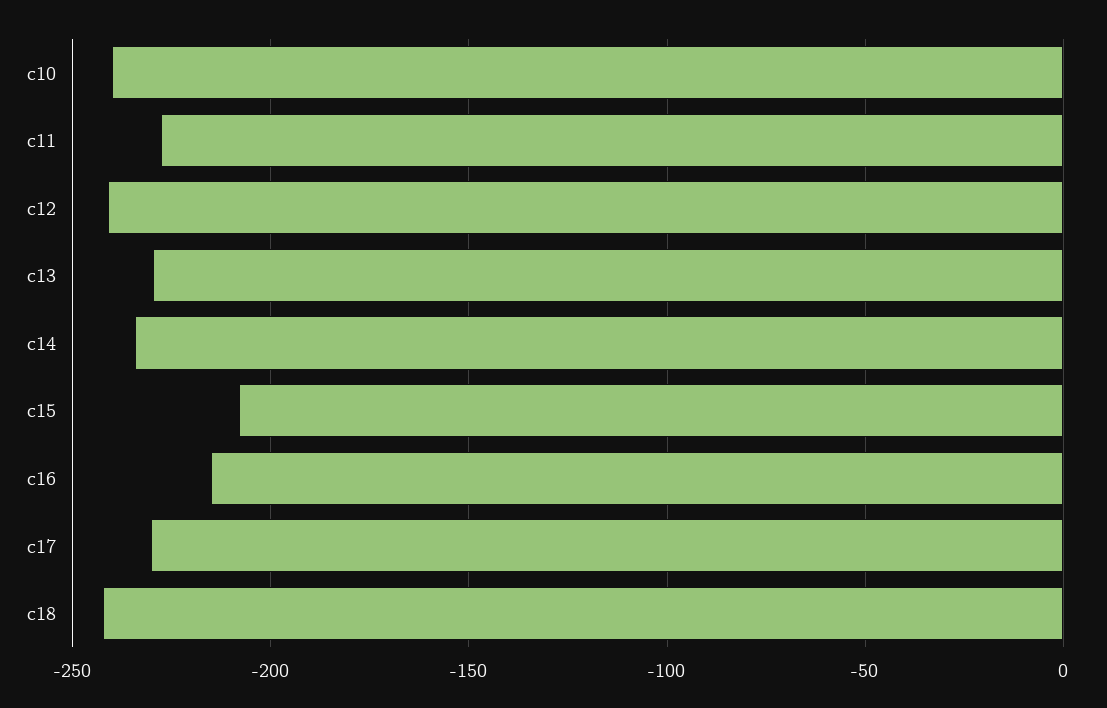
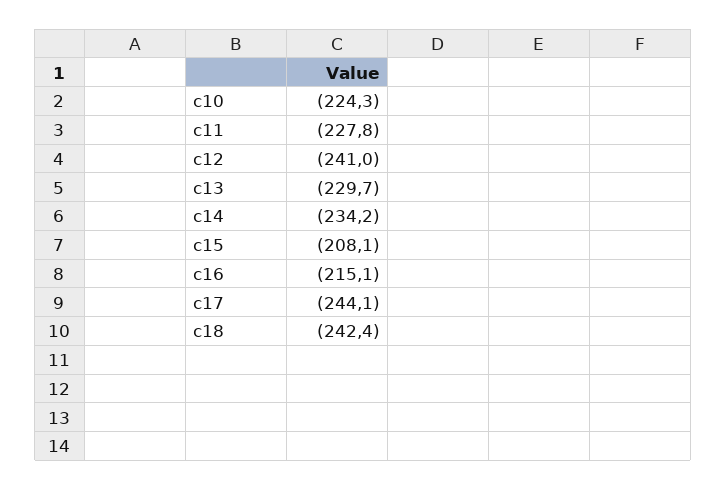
  {
-   "c10": -240,
+   "c10": -224.3,
    "c11": -227.8,
    "c12": -241,
    "c13": -229.7,
    "c14": -234.2,
    "c15": -208.1,
    "c16": -215.1,
-   "c17": -230,
+   "c17": -244.1,
    "c18": -242.4
  }

